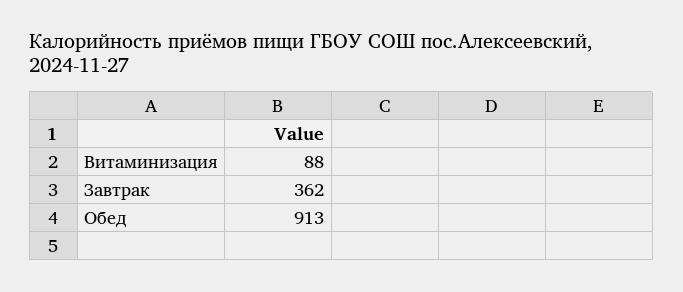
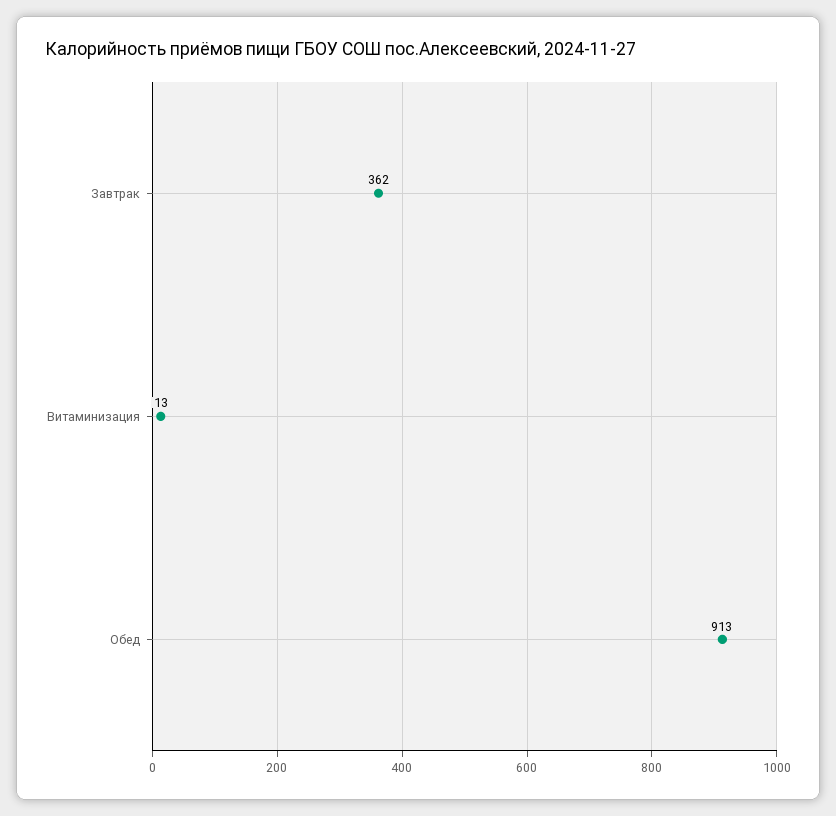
  {
-   "Витаминизация": 88,
+   "Витаминизация": 13,
    "Завтрак": 362,
    "Обед": 913
  }

